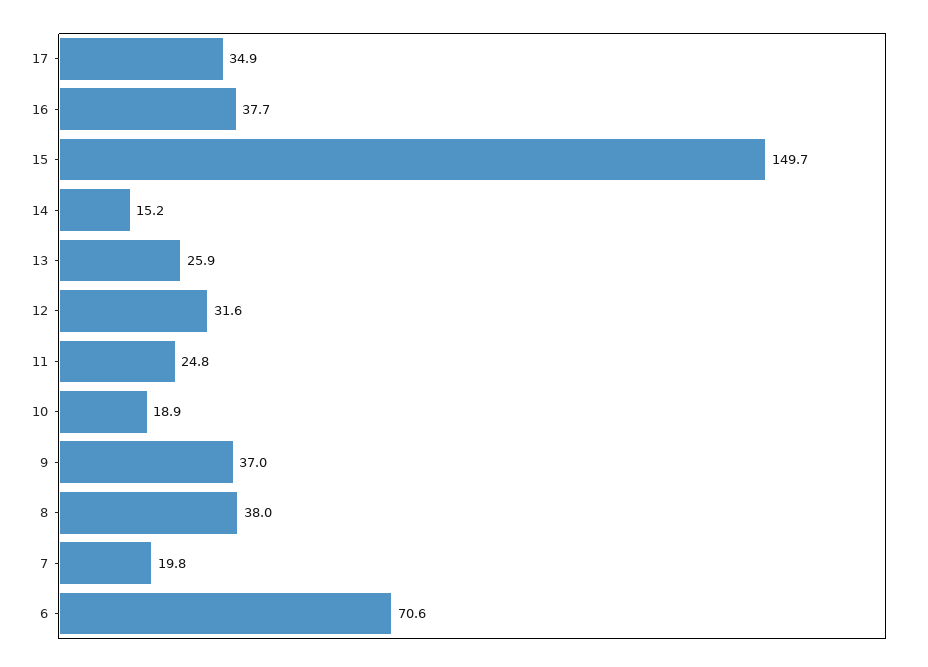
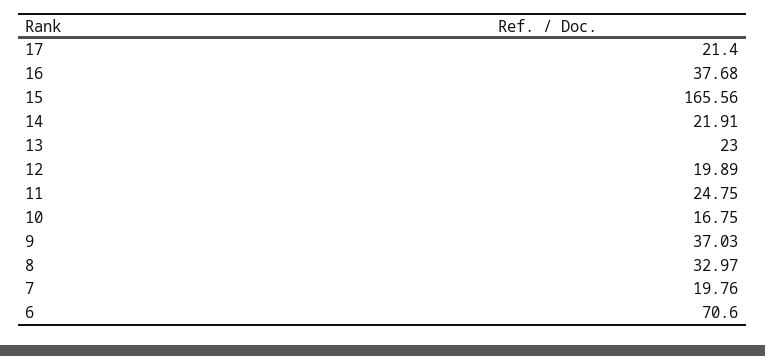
  {
-   "17": 34.9,
+   "17": 21.4,
    "16": 37.68,
-   "15": 149.7,
+   "15": 165.56,
-   "14": 15.2,
+   "14": 21.91,
-   "13": 25.9,
+   "13": 23,
-   "12": 31.6,
+   "12": 19.89,
    "11": 24.75,
-   "10": 18.9,
+   "10": 16.75,
    "9": 37.03,
-   "8": 38,
+   "8": 32.97,
    "7": 19.76,
    "6": 70.6
  }

